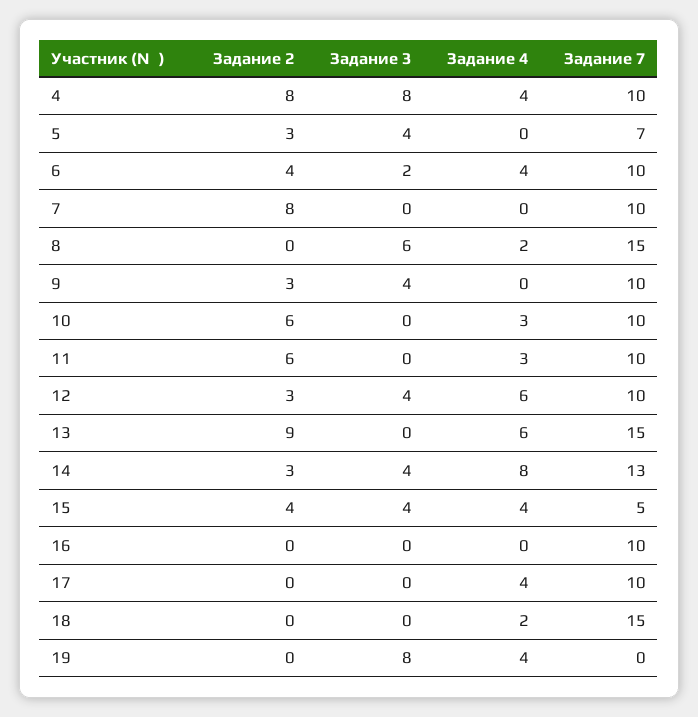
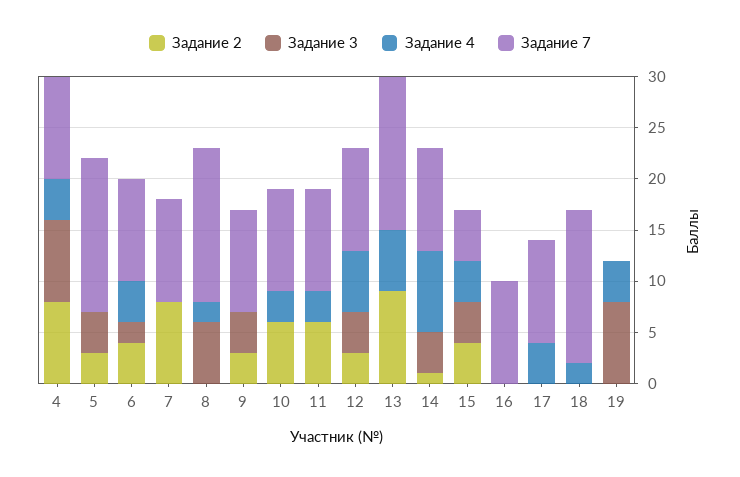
  {
    "Задание 2": {
      "4": 8,
      "5": 3,
      "6": 4,
      "7": 8,
      "8": 0,
      "9": 3,
      "10": 6,
      "11": 6,
      "12": 3,
      "13": 9,
-     "14": 3,
+     "14": 1,
      "15": 4,
      "16": 0,
      "17": 0,
      "18": 0,
      "19": 0
    },
    "Задание 3": {
      "4": 8,
      "5": 4,
      "6": 2,
      "7": 0,
      "8": 6,
      "9": 4,
      "10": 0,
      "11": 0,
      "12": 4,
      "13": 0,
      "14": 4,
      "15": 4,
      "16": 0,
      "17": 0,
      "18": 0,
      "19": 8
    },
    "Задание 4": {
      "4": 4,
      "5": 0,
      "6": 4,
      "7": 0,
      "8": 2,
      "9": 0,
      "10": 3,
      "11": 3,
      "12": 6,
      "13": 6,
      "14": 8,
      "15": 4,
      "16": 0,
      "17": 4,
      "18": 2,
      "19": 4
    },
    "Задание 7": {
      "4": 10,
-     "5": 7,
+     "5": 15,
      "6": 10,
      "7": 10,
      "8": 15,
      "9": 10,
      "10": 10,
      "11": 10,
      "12": 10,
      "13": 15,
-     "14": 13,
+     "14": 10,
      "15": 5,
      "16": 10,
      "17": 10,
      "18": 15,
      "19": 0
    }
  }

